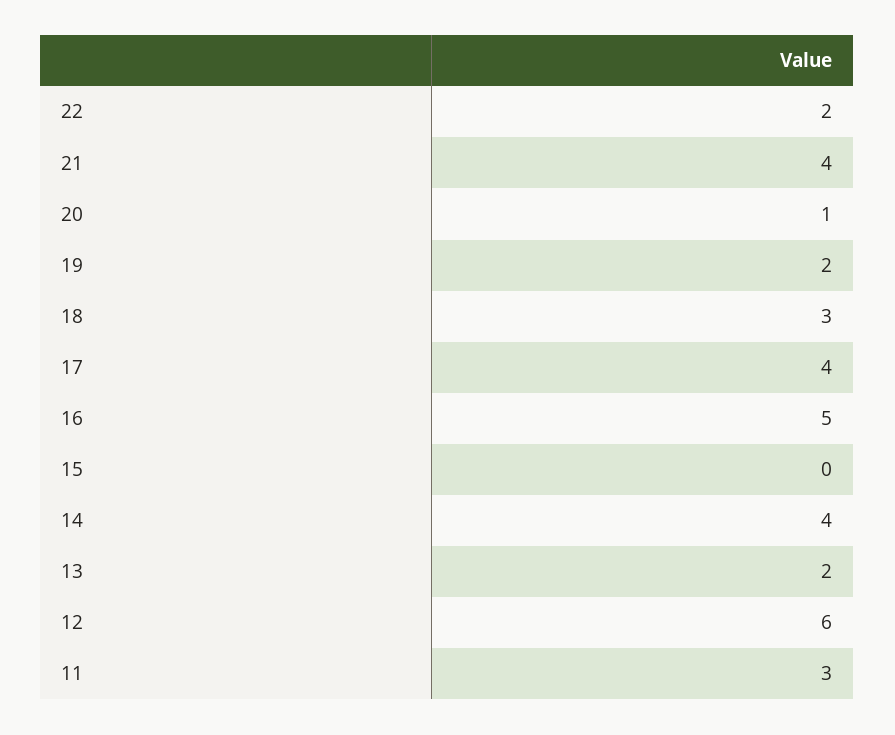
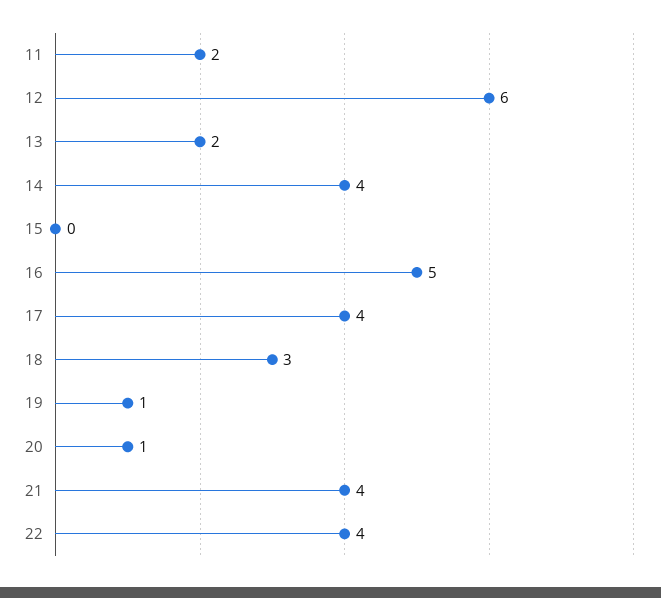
  {
-   "22": 2,
+   "22": 4,
    "21": 4,
    "20": 1,
-   "19": 2,
+   "19": 1,
    "18": 3,
    "17": 4,
    "16": 5,
    "15": 0,
    "14": 4,
    "13": 2,
    "12": 6,
-   "11": 3
+   "11": 2
  }

